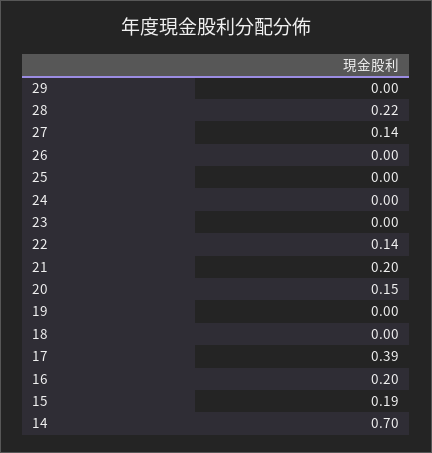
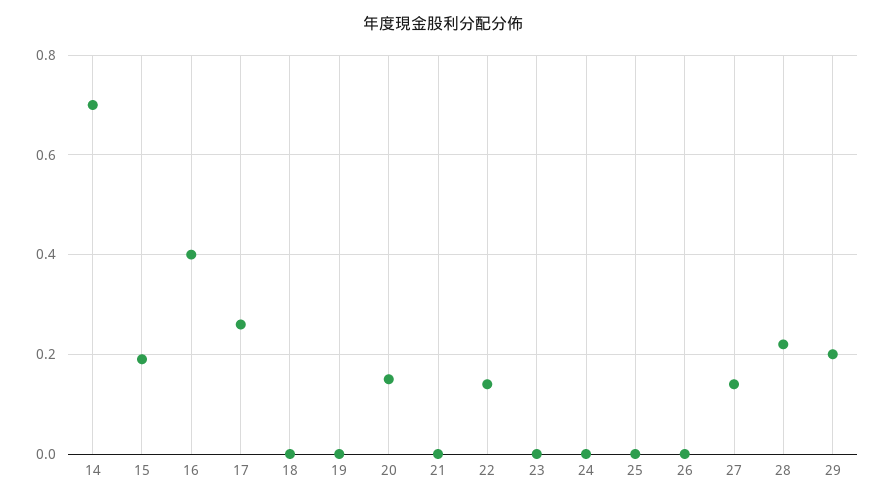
  {
-   "29": 0,
+   "29": 0.2,
    "28": 0.22,
    "27": 0.14,
    "26": 0,
    "25": 0,
    "24": 0,
    "23": 0,
    "22": 0.14,
-   "21": 0.2,
+   "21": 0,
    "20": 0.15,
    "19": 0,
    "18": 0,
-   "17": 0.39,
+   "17": 0.25,
-   "16": 0.2,
+   "16": 0.4,
    "15": 0.19,
    "14": 0.7
  }

